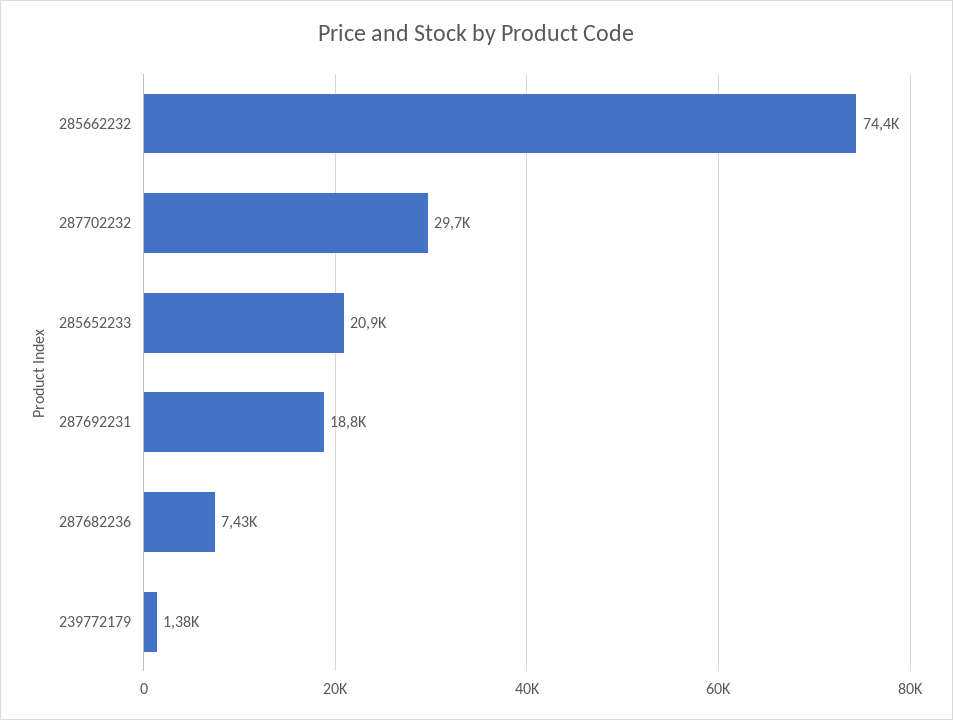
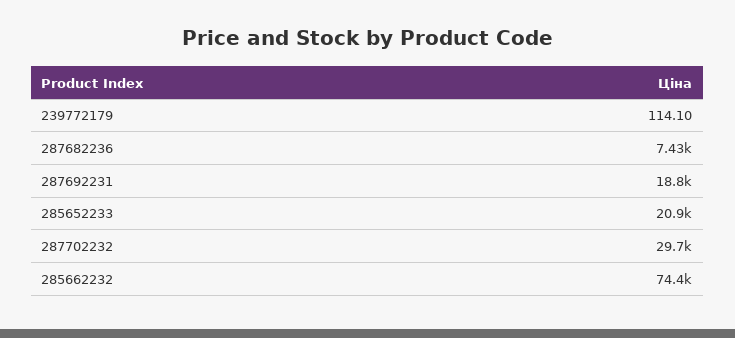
  {
    "285662232": 74400,
    "287702232": 29700,
    "285652233": 20900,
    "287692231": 18800,
    "287682236": 7430,
-   "239772179": 1380
+   "239772179": 114.1
  }

